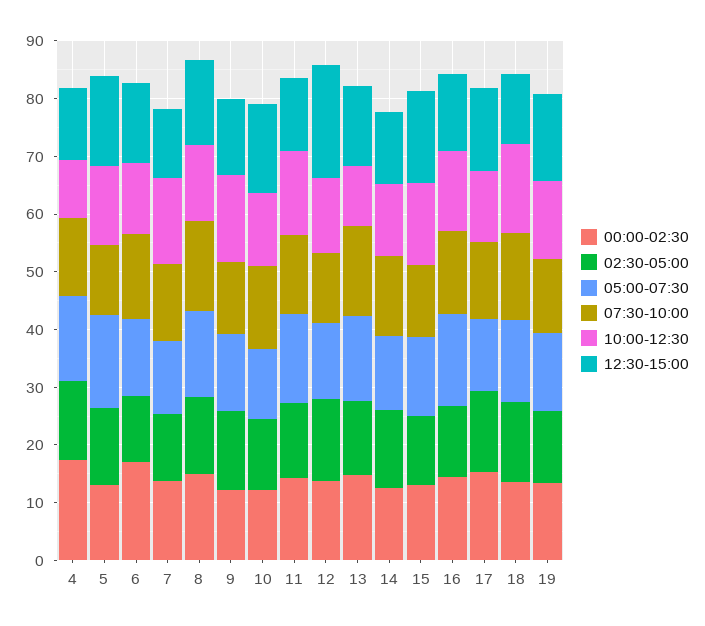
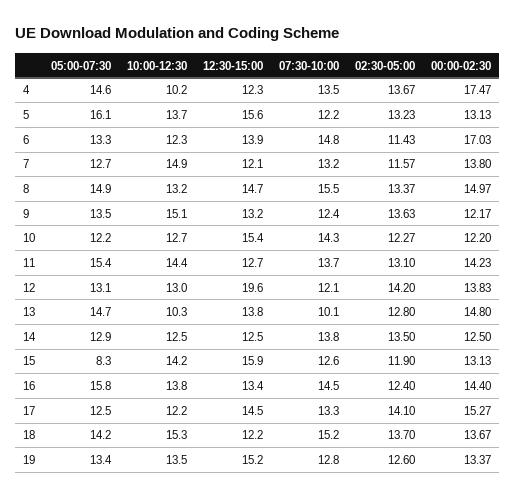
  {
    "00:00-02:30": {
      "4": 17.47,
      "5": 13.13,
      "6": 17.03,
      "7": 13.8,
      "8": 14.97,
      "9": 12.17,
      "10": 12.2,
      "11": 14.23,
      "12": 13.83,
      "13": 14.8,
      "14": 12.5,
      "15": 13.13,
      "16": 14.4,
      "17": 15.27,
      "18": 13.67,
      "19": 13.37
    },
    "02:30-05:00": {
      "4": 13.67,
      "5": 13.23,
      "6": 11.43,
      "7": 11.57,
      "8": 13.37,
      "9": 13.63,
      "10": 12.27,
      "11": 13.1,
      "12": 14.2,
      "13": 12.8,
      "14": 13.5,
      "15": 11.9,
      "16": 12.4,
      "17": 14.1,
      "18": 13.7,
      "19": 12.6
    },
    "05:00-07:30": {
      "4": 14.6,
      "5": 16.1,
      "6": 13.3,
      "7": 12.7,
      "8": 14.9,
      "9": 13.5,
      "10": 12.2,
      "11": 15.4,
      "12": 13.1,
      "13": 14.7,
      "14": 12.9,
-     "15": 14,
+     "15": 8.3,
      "16": 15.8,
      "17": 12.5,
      "18": 14.2,
      "19": 13.4
    },
    "07:30-10:00": {
      "4": 13.5,
      "5": 12.2,
      "6": 14.8,
      "7": 13.2,
      "8": 15.5,
      "9": 12.4,
      "10": 14.3,
      "11": 13.7,
      "12": 12.1,
-     "13": 16,
+     "13": 10.1,
      "14": 13.8,
      "15": 12.6,
      "16": 14.5,
      "17": 13.3,
      "18": 15.2,
      "19": 12.8
    },
    "10:00-12:30": {
      "4": 10.2,
      "5": 13.7,
      "6": 12.3,
      "7": 14.9,
      "8": 13.2,
      "9": 15.1,
      "10": 12.7,
      "11": 14.4,
      "12": 13,
      "13": 10.3,
      "14": 12.5,
      "15": 14.2,
      "16": 13.8,
      "17": 12.2,
      "18": 15.3,
      "19": 13.5
    },
    "12:30-15:00": {
      "4": 12.3,
      "5": 15.6,
      "6": 13.9,
      "7": 12.1,
      "8": 14.7,
      "9": 13.2,
      "10": 15.4,
      "11": 12.7,
      "12": 19.6,
      "13": 13.8,
      "14": 12.5,
      "15": 15.9,
      "16": 13.4,
      "17": 14.5,
      "18": 12.2,
      "19": 15.2
    }
  }

